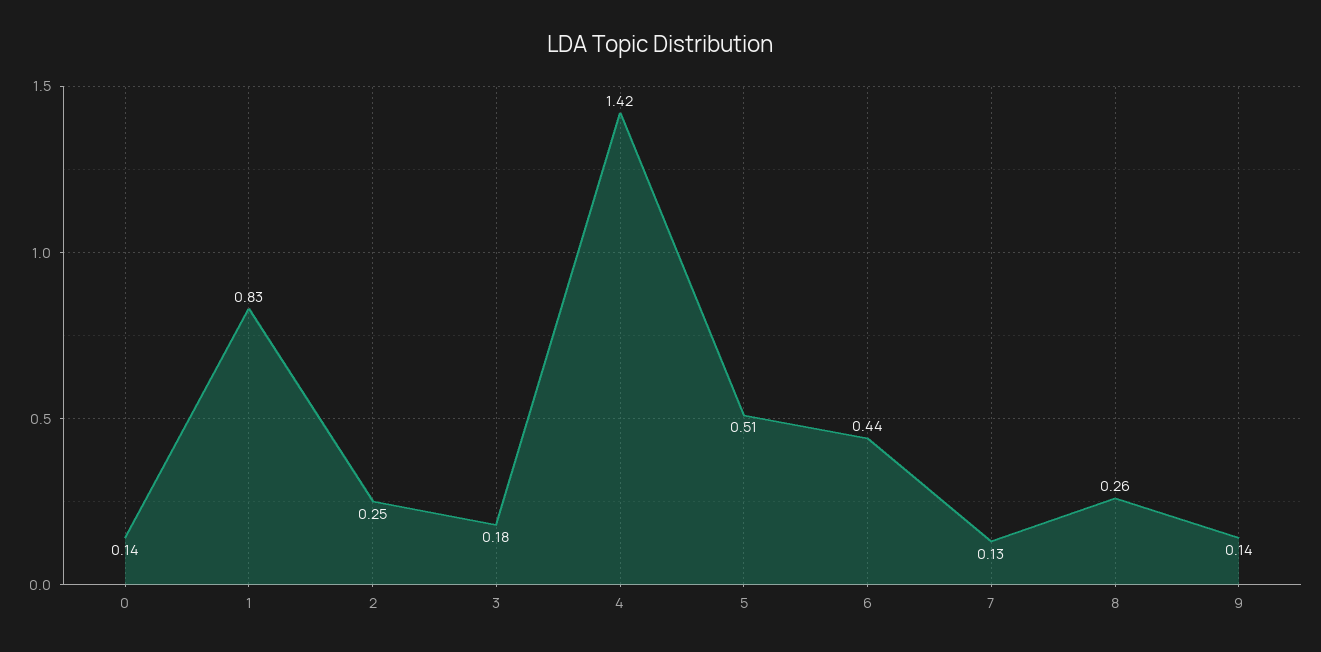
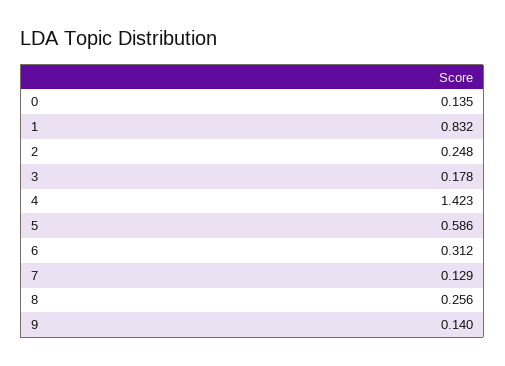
  {
    "0": 0.135,
    "1": 0.832,
    "2": 0.248,
    "3": 0.178,
    "4": 1.423,
-   "5": 0.51,
+   "5": 0.586,
-   "6": 0.44,
+   "6": 0.312,
    "7": 0.129,
    "8": 0.256,
    "9": 0.14
  }

